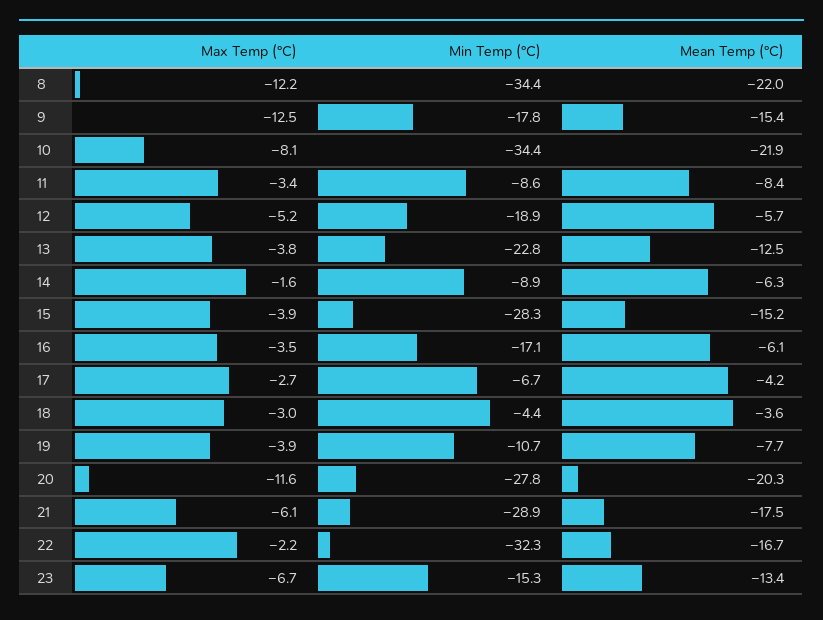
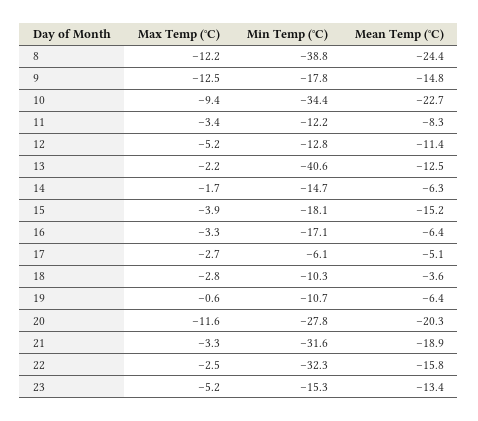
  {
    "Max Temp (°C)": {
      "8": -12.2,
      "9": -12.5,
-     "10": -8.1,
+     "10": -9.4,
      "11": -3.4,
      "12": -5.2,
-     "13": -3.8,
+     "13": -2.2,
-     "14": -1.6,
+     "14": -1.7,
      "15": -3.9,
-     "16": -3.5,
+     "16": -3.3,
      "17": -2.7,
-     "18": -3,
+     "18": -2.8,
-     "19": -3.9,
+     "19": -0.6,
      "20": -11.6,
-     "21": -6.1,
+     "21": -3.3,
-     "22": -2.2,
+     "22": -2.5,
-     "23": -6.7
+     "23": -5.2
    },
    "Min Temp (°C)": {
-     "8": -34.4,
+     "8": -38.8,
      "9": -17.8,
      "10": -34.4,
-     "11": -8.6,
+     "11": -12.2,
-     "12": -18.9,
+     "12": -12.8,
-     "13": -22.8,
+     "13": -40.6,
-     "14": -8.9,
+     "14": -14.7,
-     "15": -28.3,
+     "15": -18.1,
      "16": -17.1,
-     "17": -6.7,
+     "17": -6.1,
-     "18": -4.4,
+     "18": -10.3,
      "19": -10.7,
      "20": -27.8,
-     "21": -28.9,
+     "21": -31.6,
      "22": -32.3,
      "23": -15.3
    },
    "Mean Temp (°C)": {
-     "8": -22,
+     "8": -24.4,
-     "9": -15.4,
+     "9": -14.8,
-     "10": -21.9,
+     "10": -22.7,
-     "11": -8.4,
+     "11": -8.3,
-     "12": -5.7,
+     "12": -11.4,
      "13": -12.5,
      "14": -6.3,
      "15": -15.2,
-     "16": -6.1,
+     "16": -6.4,
-     "17": -4.2,
+     "17": -5.1,
      "18": -3.6,
-     "19": -7.7,
+     "19": -6.4,
      "20": -20.3,
-     "21": -17.5,
+     "21": -18.9,
-     "22": -16.7,
+     "22": -15.8,
      "23": -13.4
    }
  }

